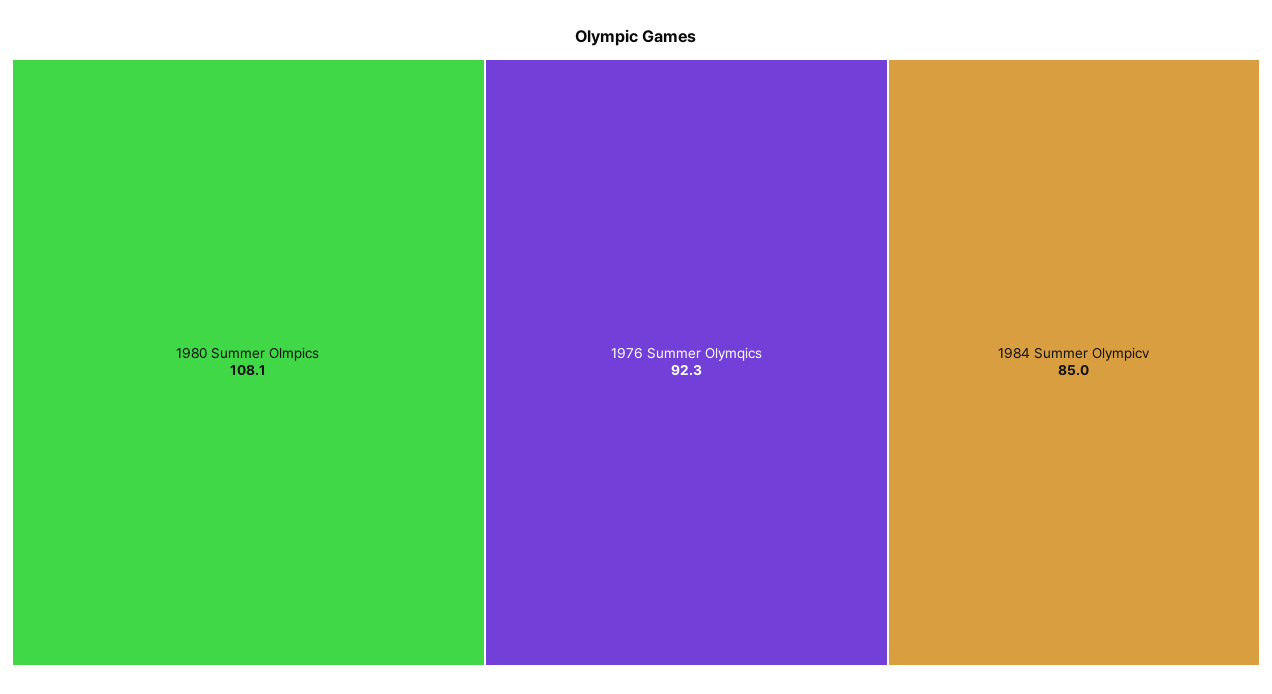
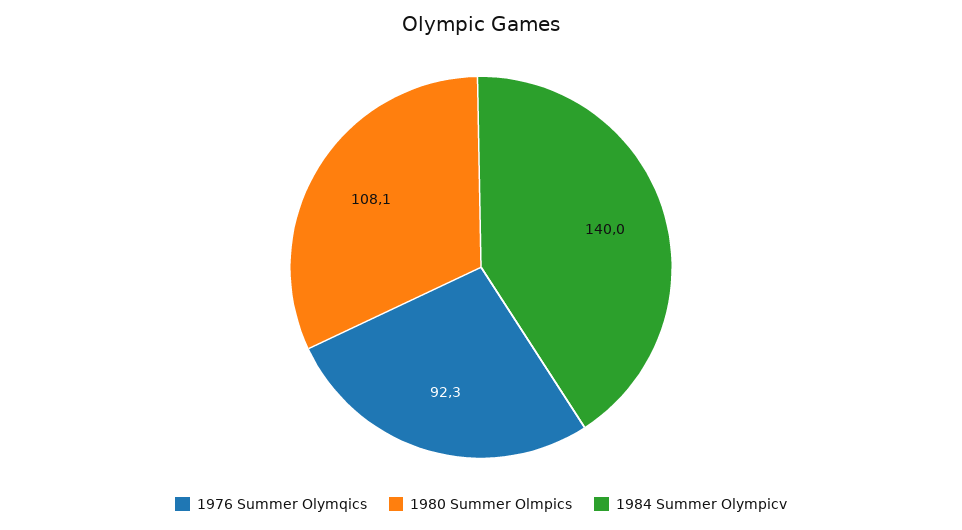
  {
    "1980 Summer Olmpics": 108.1,
    "1976 Summer Olymqics": 92.3,
-   "1984 Summer Olympicv": 85
+   "1984 Summer Olympicv": 140
  }

